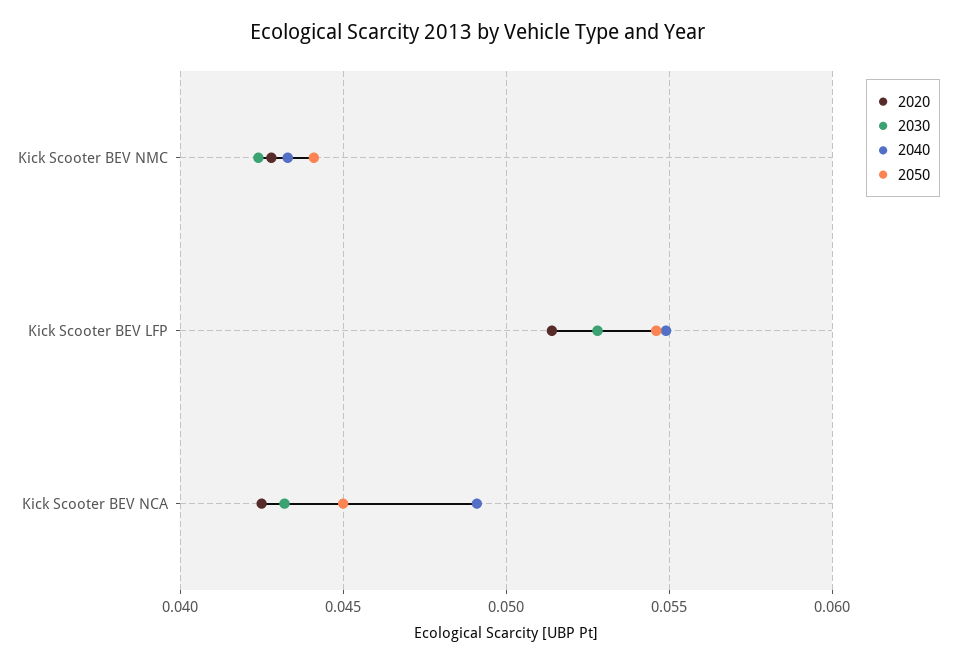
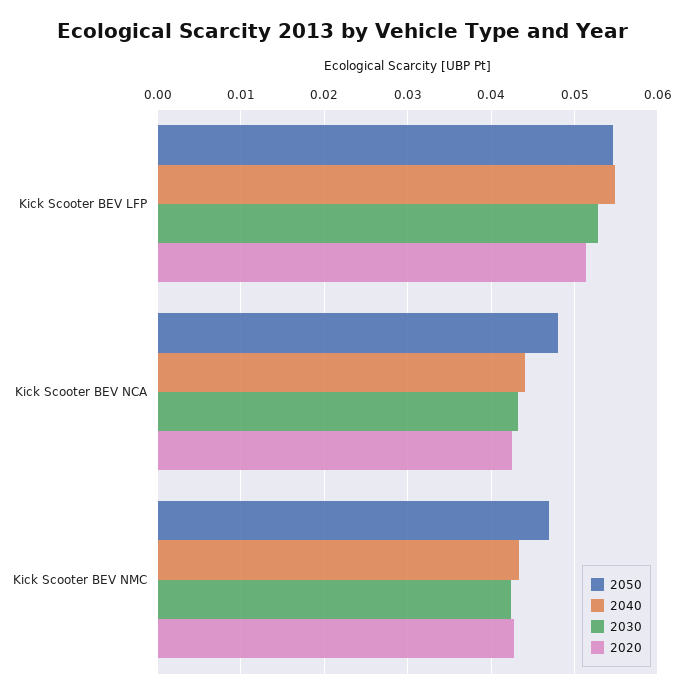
  {
    "2020": {
      "Kick Scooter BEV NMC": 0.043,
      "Kick Scooter BEV LFP": 0.0515,
      "Kick Scooter BEV NCA": 0.0425
    },
    "2030": {
      "Kick Scooter BEV NMC": 0.0425,
      "Kick Scooter BEV LFP": 0.053,
      "Kick Scooter BEV NCA": 0.043
    },
    "2040": {
      "Kick Scooter BEV NMC": 0.0435,
      "Kick Scooter BEV LFP": 0.055,
-     "Kick Scooter BEV NCA": 0.049
+     "Kick Scooter BEV NCA": 0.044
    },
    "2050": {
-     "Kick Scooter BEV NMC": 0.044,
+     "Kick Scooter BEV NMC": 0.047,
      "Kick Scooter BEV LFP": 0.0545,
-     "Kick Scooter BEV NCA": 0.045
+     "Kick Scooter BEV NCA": 0.048
    }
  }

